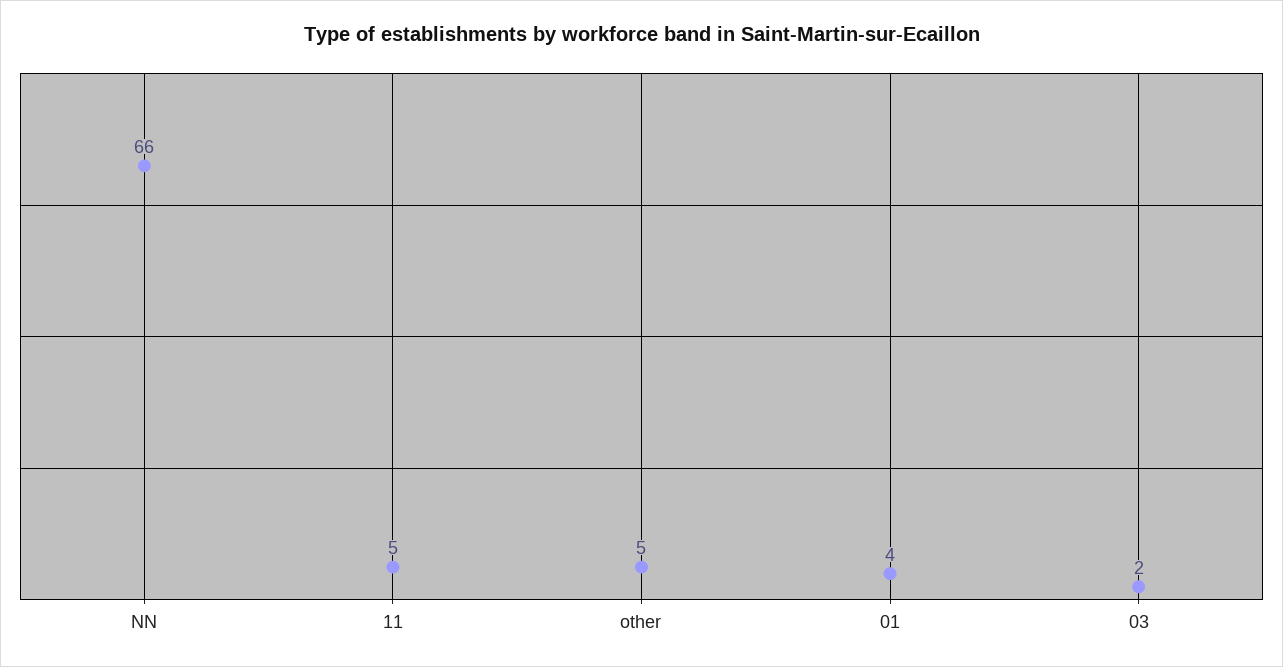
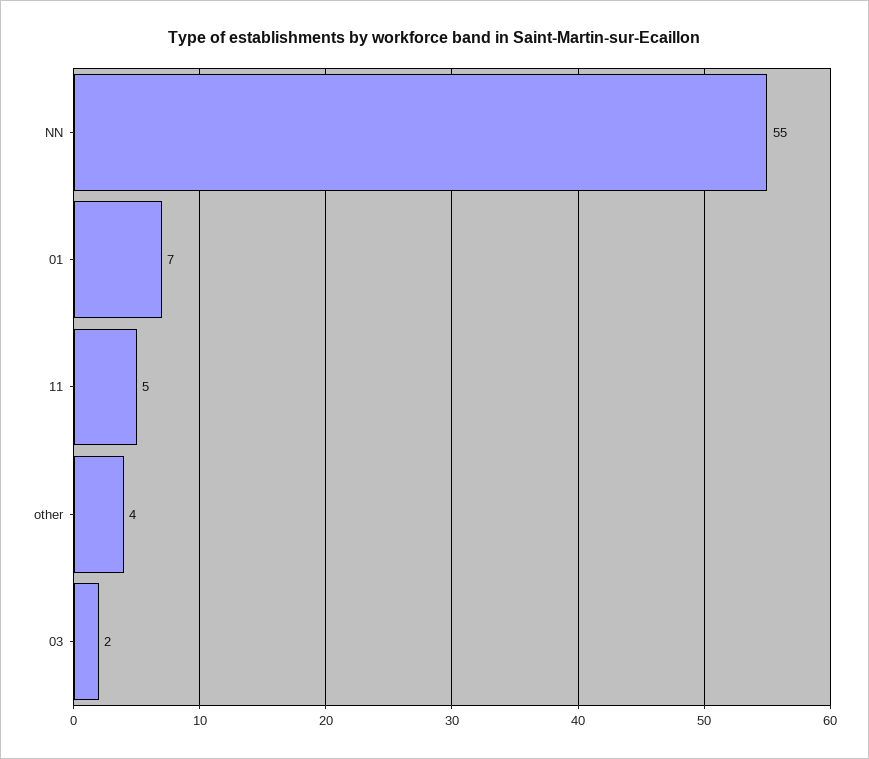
  {
-   "NN": 66,
+   "NN": 55,
    "11": 5,
-   "other": 5,
+   "other": 4,
-   "01": 4,
+   "01": 7,
    "03": 2
  }

